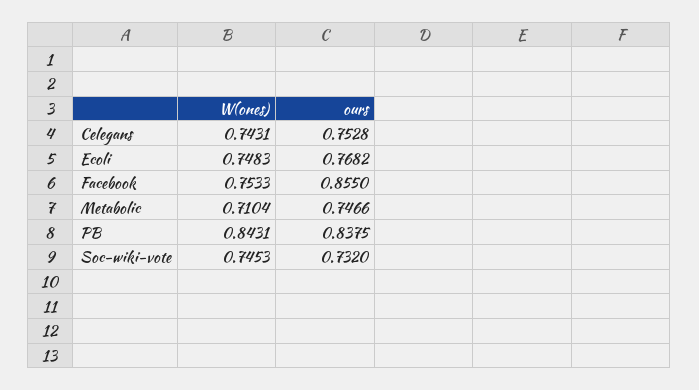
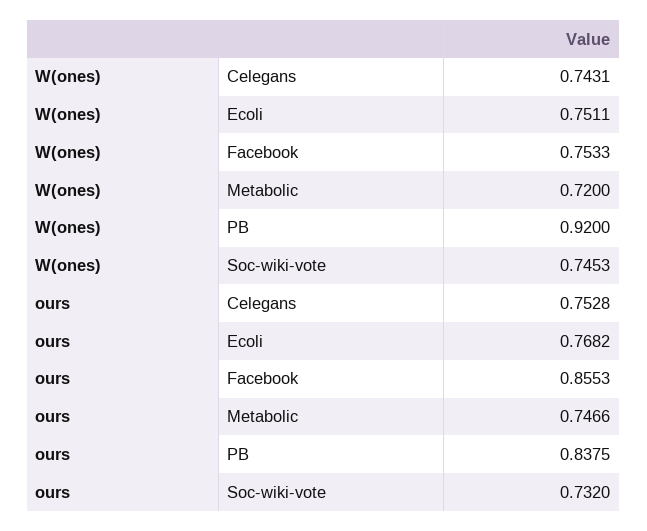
  {
    "W(ones)": {
      "Celegans": 0.7431,
-     "Ecoli": 0.7483,
+     "Ecoli": 0.7511,
      "Facebook": 0.7533,
-     "Metabolic": 0.7104,
+     "Metabolic": 0.72,
-     "PB": 0.8431,
+     "PB": 0.92,
      "Soc-wiki-vote": 0.7453
    },
    "ours": {
      "Celegans": 0.7528,
      "Ecoli": 0.7682,
-     "Facebook": 0.855,
+     "Facebook": 0.8553,
      "Metabolic": 0.7466,
      "PB": 0.8375,
      "Soc-wiki-vote": 0.732
    }
  }

